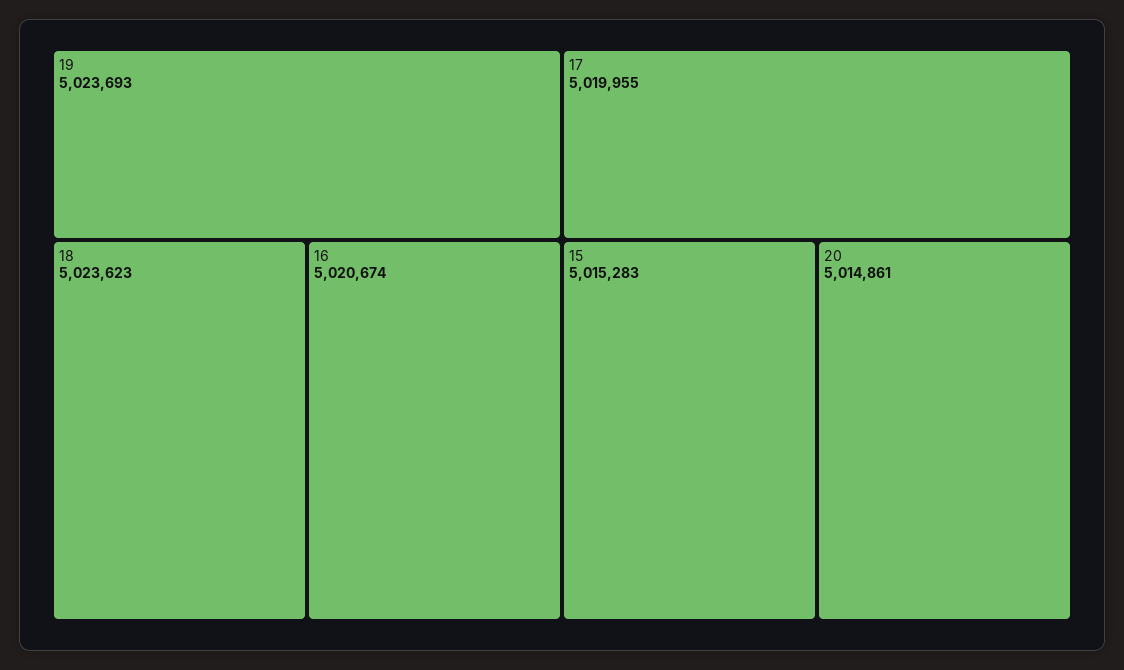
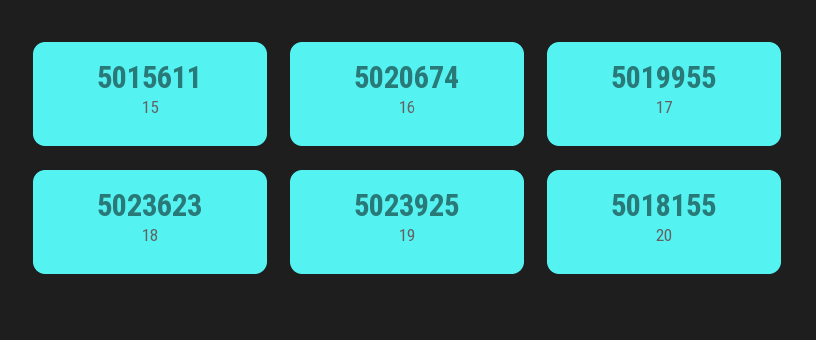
  {
-   "19": 5023693,
+   "19": 5023925,
    "18": 5023623,
    "16": 5020674,
    "17": 5019955,
-   "15": 5015283,
+   "15": 5015611,
-   "20": 5014861
+   "20": 5018155
  }

